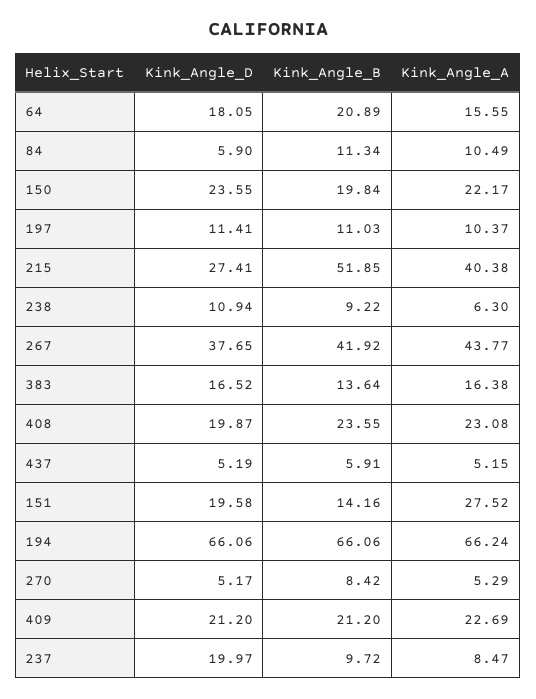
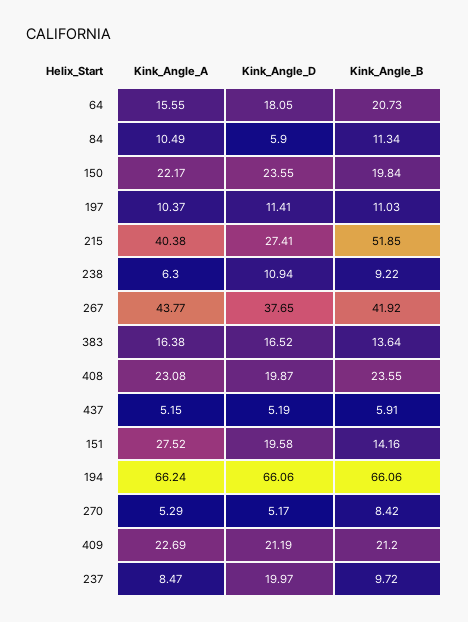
  {
    "Kink_Angle_D": {
      "64": 18.05,
      "84": 5.9,
      "150": 23.55,
      "197": 11.41,
      "215": 27.41,
      "238": 10.94,
      "267": 37.65,
      "383": 16.52,
      "408": 19.87,
      "437": 5.19,
      "151": 19.58,
      "194": 66.06,
      "270": 5.17,
-     "409": 21.2,
+     "409": 21.19,
      "237": 19.97
    },
    "Kink_Angle_B": {
-     "64": 20.89,
+     "64": 20.73,
      "84": 11.34,
      "150": 19.84,
      "197": 11.03,
      "215": 51.85,
      "238": 9.22,
      "267": 41.92,
      "383": 13.64,
      "408": 23.55,
      "437": 5.91,
      "151": 14.16,
      "194": 66.06,
      "270": 8.42,
      "409": 21.2,
      "237": 9.72
    },
    "Kink_Angle_A": {
      "64": 15.55,
      "84": 10.49,
      "150": 22.17,
      "197": 10.37,
      "215": 40.38,
      "238": 6.3,
      "267": 43.77,
      "383": 16.38,
      "408": 23.08,
      "437": 5.15,
      "151": 27.52,
      "194": 66.24,
      "270": 5.29,
      "409": 22.69,
      "237": 8.47
    }
  }

